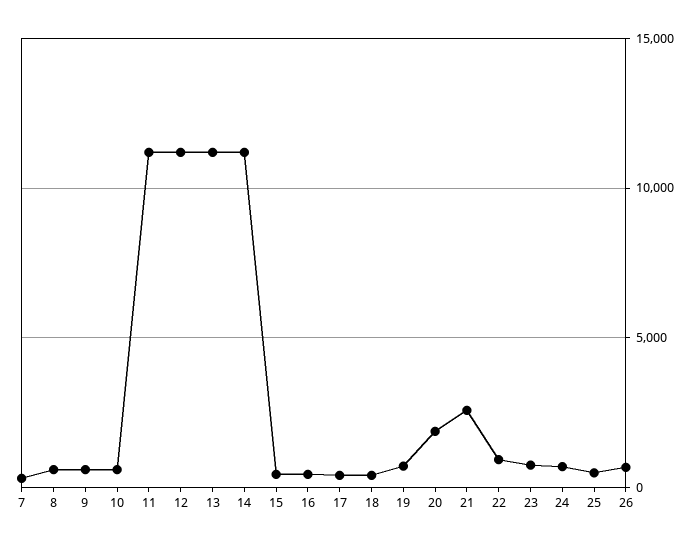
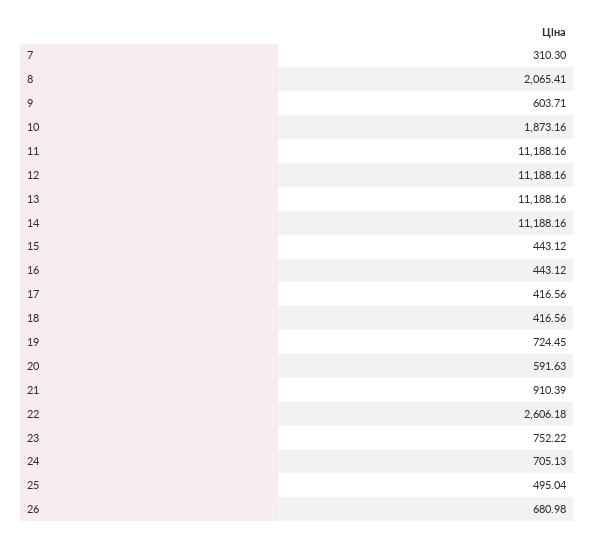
  {
    "7": 310.3,
-   "8": 500,
+   "8": 2065.41,
    "9": 603.71,
-   "10": 500,
+   "10": 1873.16,
    "11": 11188.16,
    "12": 11188.16,
    "13": 11188.16,
    "14": 11188.16,
    "15": 443.12,
    "16": 443.12,
    "17": 416.56,
    "18": 416.56,
    "19": 724.45,
-   "20": 2000,
+   "20": 591.63,
-   "21": 2500,
+   "21": 910.39,
-   "22": 1000,
+   "22": 2606.18,
    "23": 752.22,
    "24": 705.13,
    "25": 495.04,
    "26": 680.98
  }

